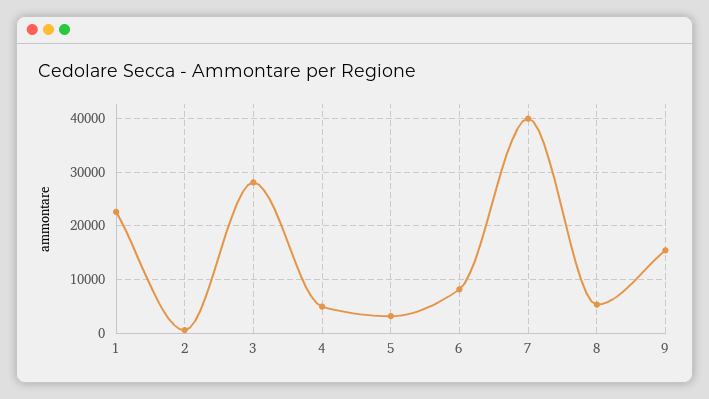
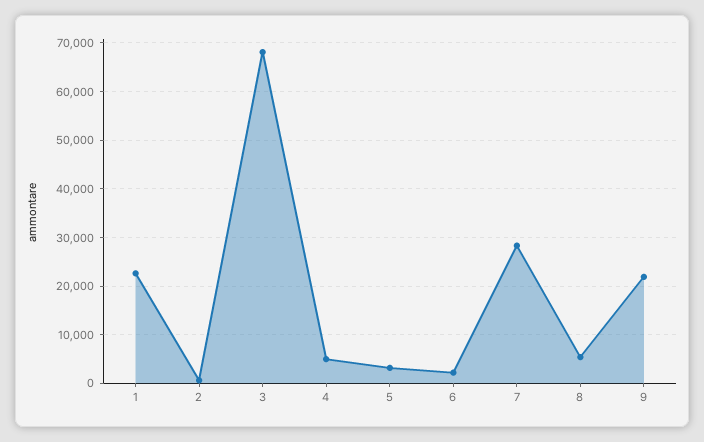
  {
    "1": 22000,
    "2": 0,
-   "3": 28000,
+   "3": 68000,
    "4": 4000,
    "5": 4000,
-   "6": 8000,
+   "6": 2000,
-   "7": 40000,
+   "7": 28000,
    "8": 6000,
-   "9": 16000
+   "9": 22000
  }

